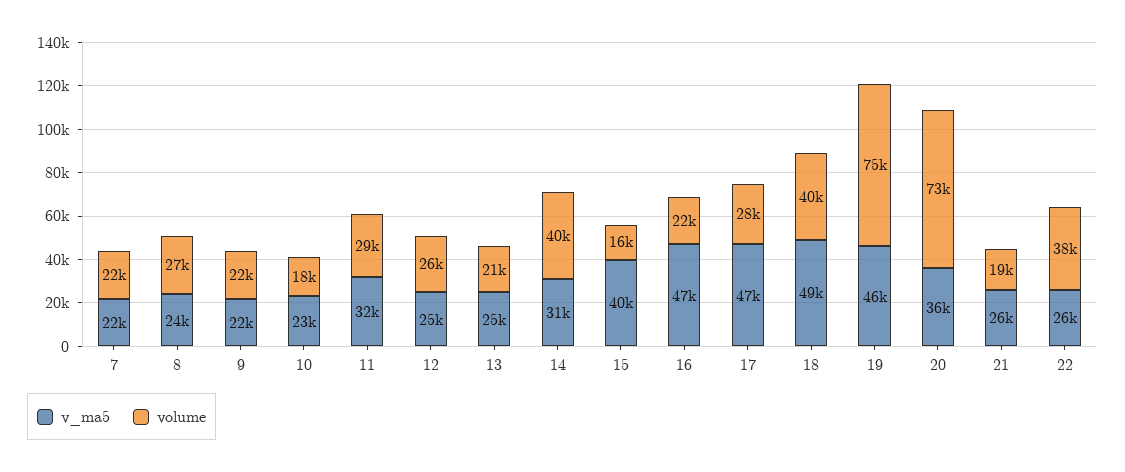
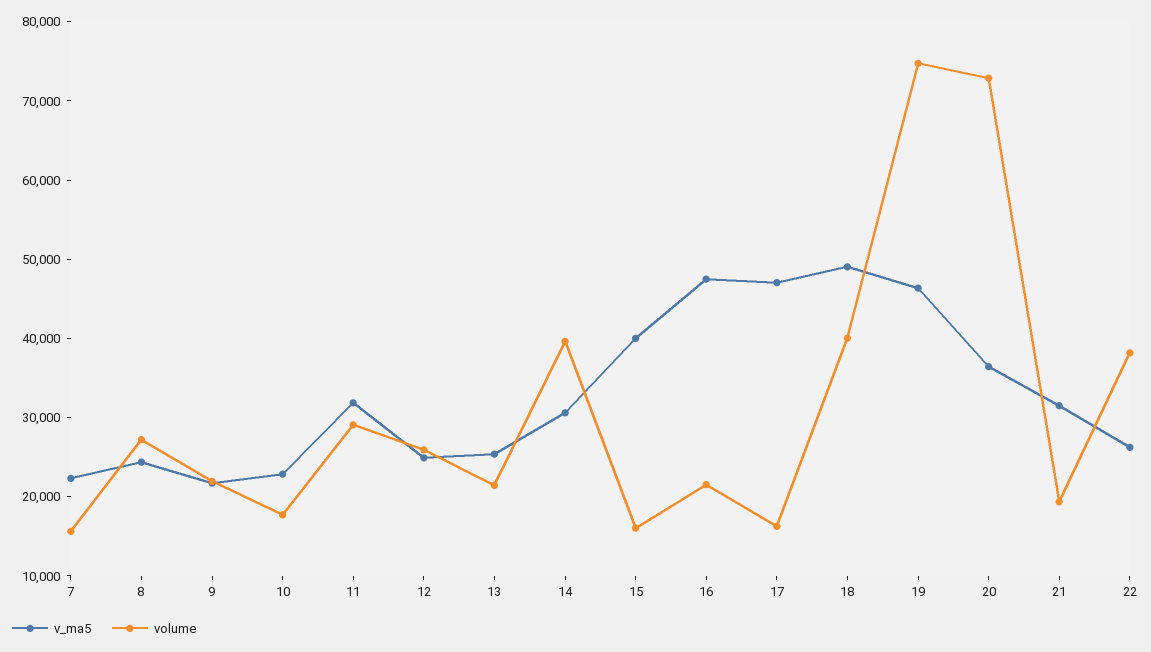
  {
    "v_ma5": {
      "7": 22000,
      "8": 24000,
      "9": 22000,
      "10": 23000,
      "11": 32000,
      "12": 25000,
      "13": 25000,
      "14": 31000,
      "15": 40000,
      "16": 47000,
      "17": 47000,
      "18": 49000,
      "19": 46000,
      "20": 36000,
-     "21": 26000,
+     "21": 32000,
      "22": 26000
    },
    "volume": {
-     "7": 22000,
+     "7": 16000,
      "8": 27000,
      "9": 22000,
      "10": 18000,
      "11": 29000,
      "12": 26000,
      "13": 21000,
      "14": 40000,
      "15": 16000,
      "16": 22000,
-     "17": 28000,
+     "17": 16000,
      "18": 40000,
      "19": 75000,
      "20": 73000,
      "21": 19000,
      "22": 38000
    }
  }

